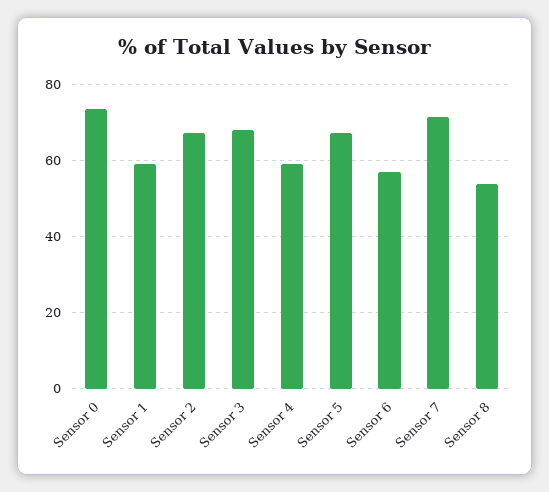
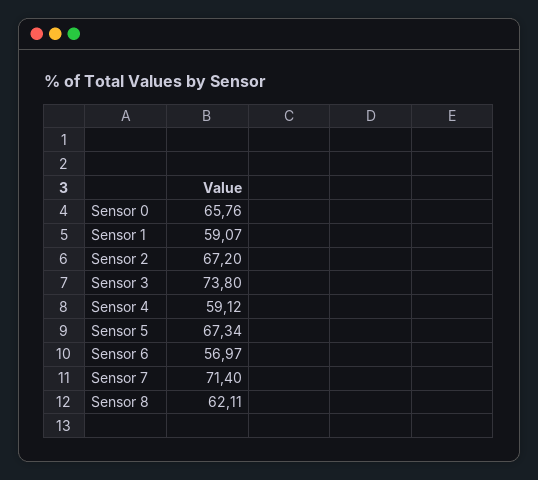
  {
-   "Sensor 0": 74,
+   "Sensor 0": 65.76,
    "Sensor 1": 59.07,
    "Sensor 2": 67.2,
-   "Sensor 3": 68,
+   "Sensor 3": 73.8,
    "Sensor 4": 59.12,
    "Sensor 5": 67.34,
    "Sensor 6": 56.97,
    "Sensor 7": 71.4,
-   "Sensor 8": 54
+   "Sensor 8": 62.11
  }

